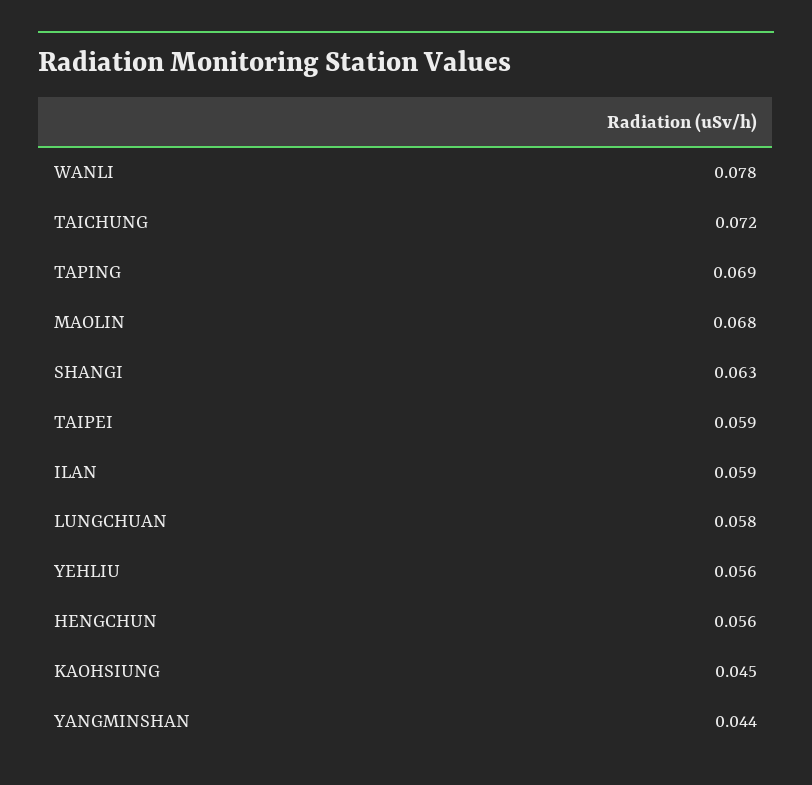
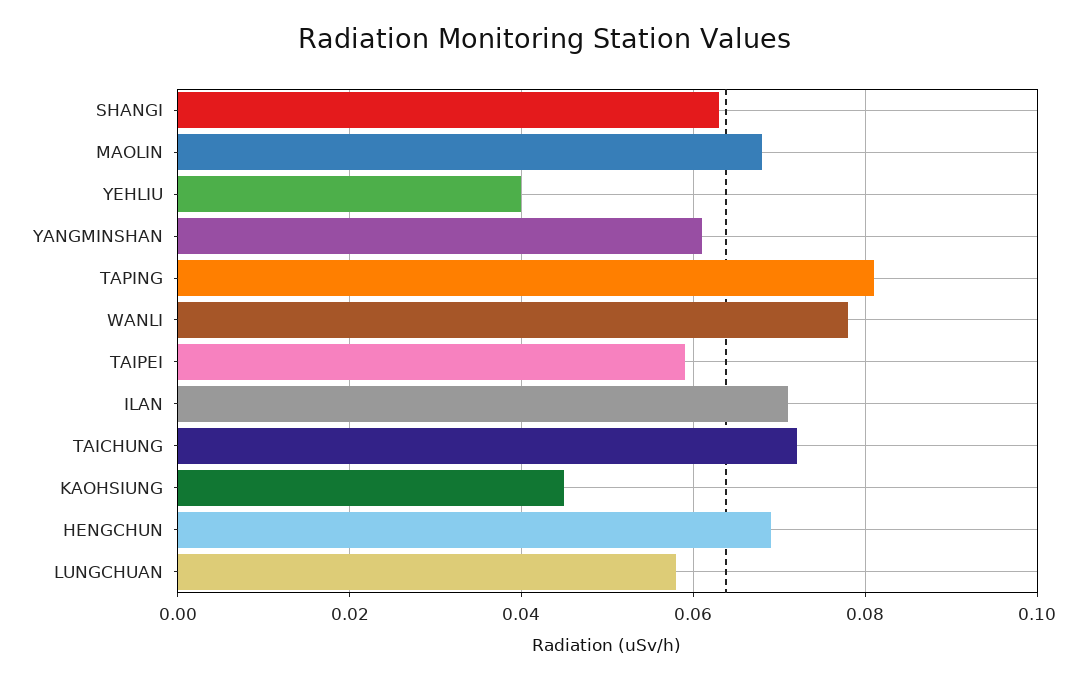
  {
    "WANLI": 0.078,
    "TAICHUNG": 0.072,
-   "TAPING": 0.069,
+   "TAPING": 0.08,
    "MAOLIN": 0.068,
    "SHANGI": 0.063,
    "TAIPEI": 0.059,
-   "ILAN": 0.059,
+   "ILAN": 0.07,
    "LUNGCHUAN": 0.058,
-   "YEHLIU": 0.056,
+   "YEHLIU": 0.04,
-   "HENGCHUN": 0.056,
+   "HENGCHUN": 0.07,
    "KAOHSIUNG": 0.045,
-   "YANGMINSHAN": 0.044
+   "YANGMINSHAN": 0.06
  }

